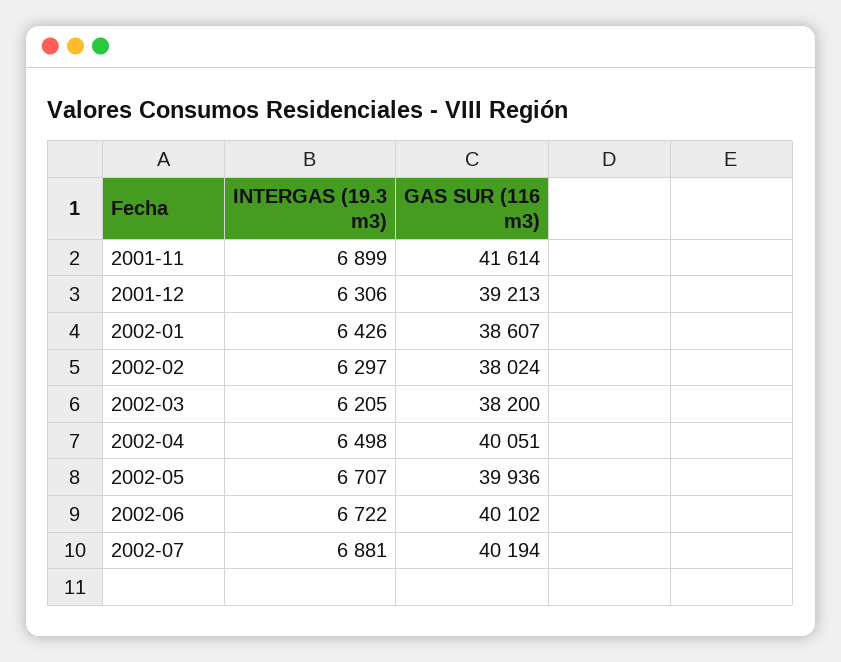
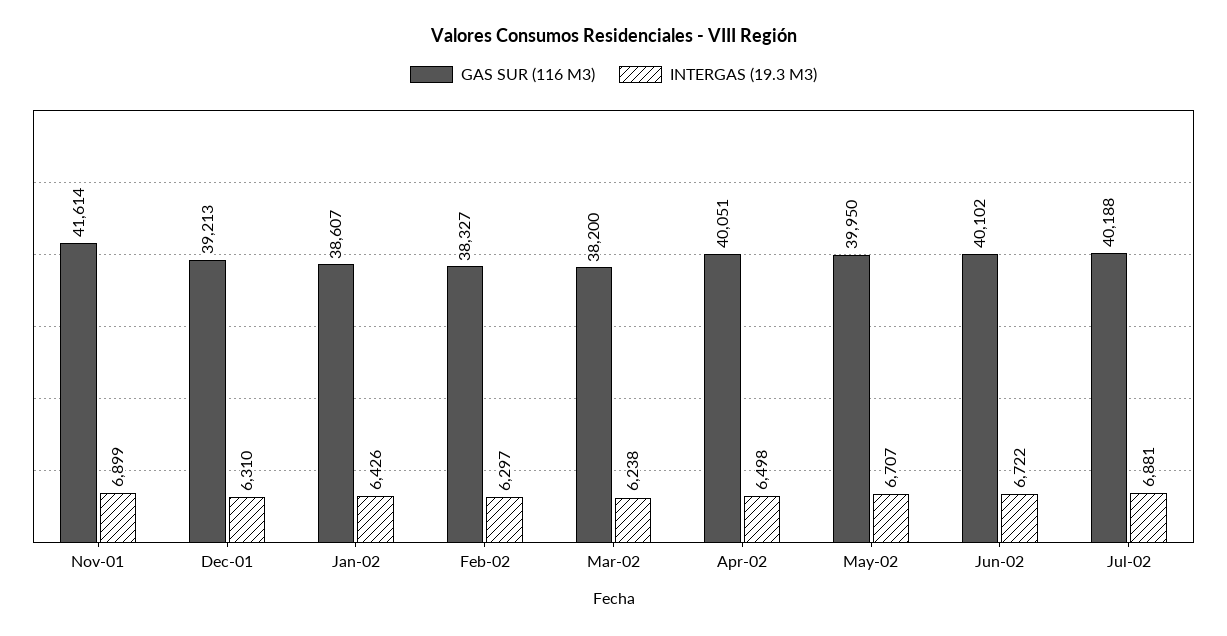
  {
    "INTERGAS (19.3 m3)": {
      "2001-11": 6899,
-     "2001-12": 6306,
+     "2001-12": 6310,
      "2002-01": 6426,
      "2002-02": 6297,
-     "2002-03": 6205,
+     "2002-03": 6238,
      "2002-04": 6498,
      "2002-05": 6707,
      "2002-06": 6722,
      "2002-07": 6881
    },
    "GAS SUR (116 m3)": {
      "2001-11": 41614,
      "2001-12": 39213,
      "2002-01": 38607,
-     "2002-02": 38024,
+     "2002-02": 38327,
      "2002-03": 38200,
      "2002-04": 40051,
-     "2002-05": 39936,
+     "2002-05": 39950,
      "2002-06": 40102,
-     "2002-07": 40194
+     "2002-07": 40188
    }
  }

